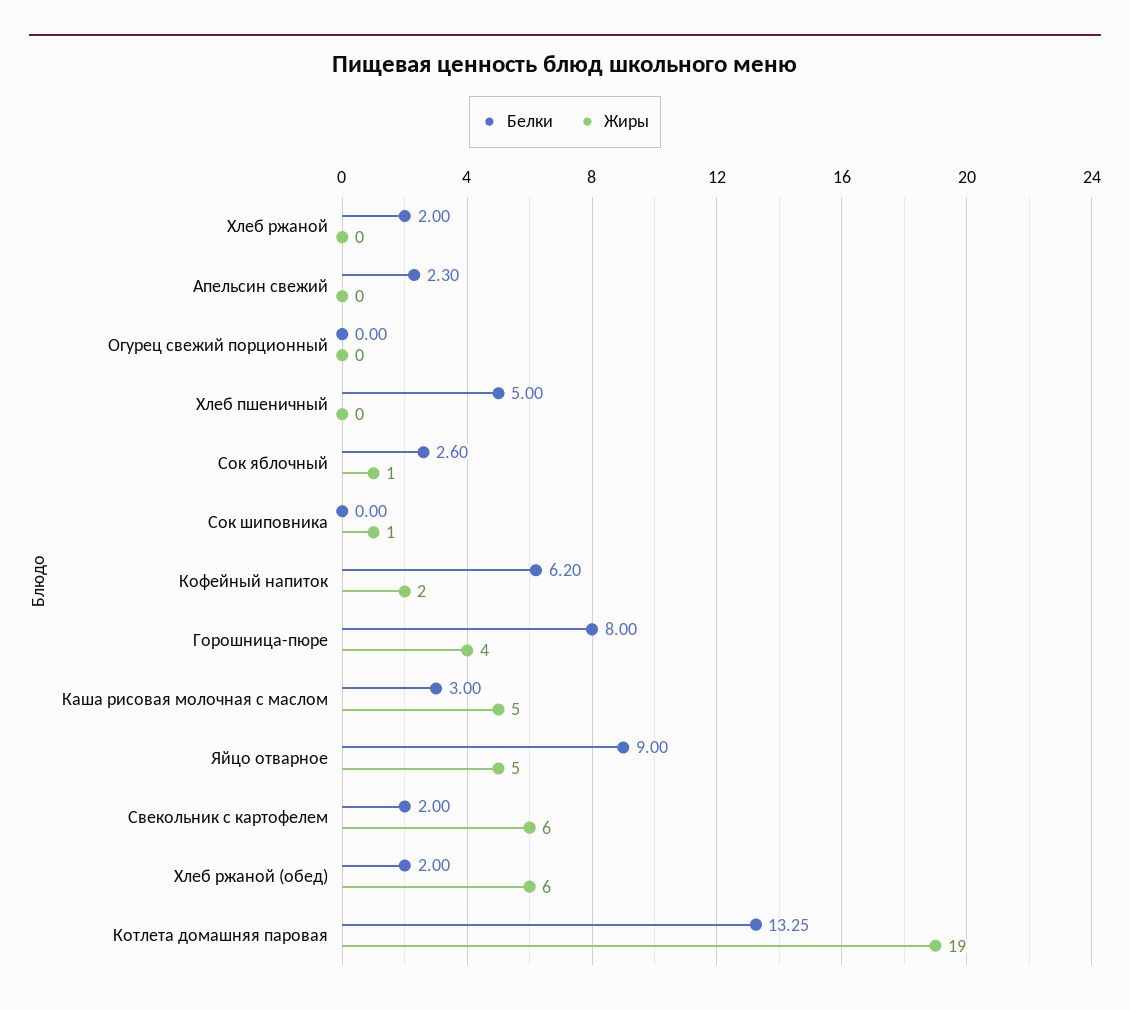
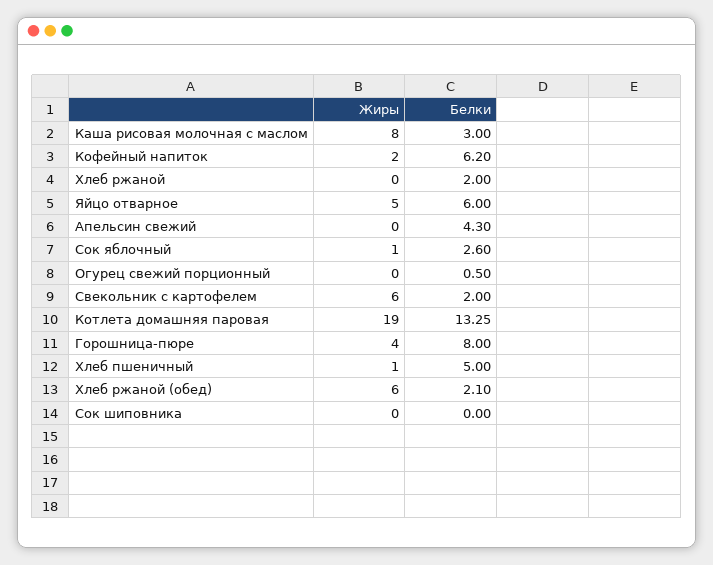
  {
    "Белки": {
      "Хлеб ржаной": 2,
-     "Апельсин свежий": 2.3,
+     "Апельсин свежий": 4.3,
-     "Огурец свежий порционный": 0,
+     "Огурец свежий порционный": 0.5,
      "Хлеб пшеничный": 5,
      "Сок яблочный": 2.6,
      "Сок шиповника": 0,
      "Кофейный напиток": 6.2,
      "Горошница-пюре": 8,
      "Каша рисовая молочная с маслом": 3,
-     "Яйцо отварное": 9,
+     "Яйцо отварное": 6,
      "Свекольник с картофелем": 2,
-     "Хлеб ржаной (обед)": 2,
+     "Хлеб ржаной (обед)": 2.1,
      "Котлета домашняя паровая": 13.25
    },
    "Жиры": {
      "Хлеб ржаной": 0,
      "Апельсин свежий": 0,
      "Огурец свежий порционный": 0,
-     "Хлеб пшеничный": 0,
+     "Хлеб пшеничный": 1,
      "Сок яблочный": 1,
-     "Сок шиповника": 1,
+     "Сок шиповника": 0,
      "Кофейный напиток": 2,
      "Горошница-пюре": 4,
-     "Каша рисовая молочная с маслом": 5,
+     "Каша рисовая молочная с маслом": 8,
      "Яйцо отварное": 5,
      "Свекольник с картофелем": 6,
      "Хлеб ржаной (обед)": 6,
      "Котлета домашняя паровая": 19
    }
  }

